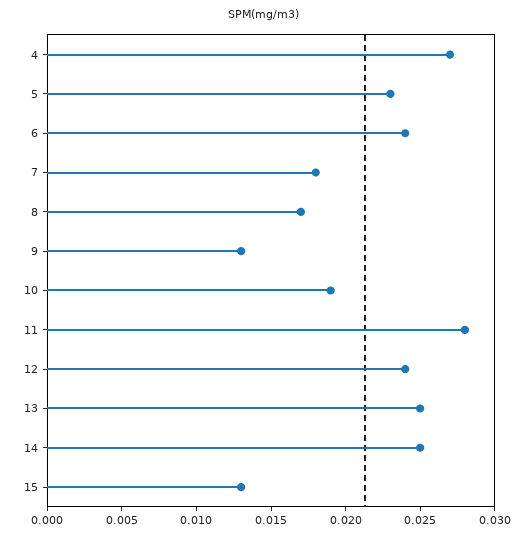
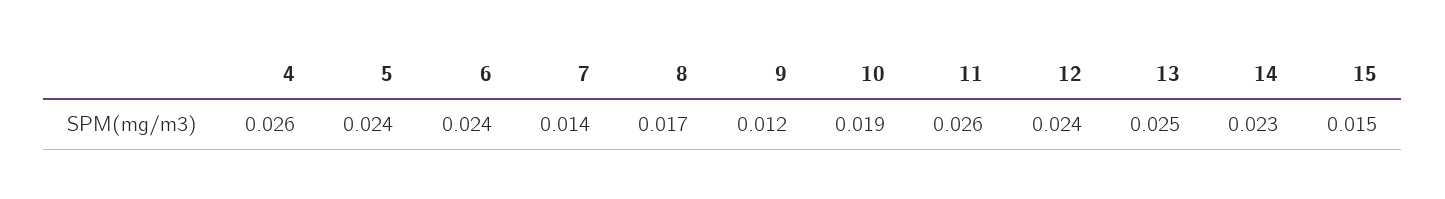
  {
-   "4": 0.027,
+   "4": 0.026,
-   "5": 0.023,
+   "5": 0.024,
    "6": 0.024,
-   "7": 0.018,
+   "7": 0.014,
    "8": 0.017,
-   "9": 0.013,
+   "9": 0.012,
    "10": 0.019,
-   "11": 0.028,
+   "11": 0.026,
    "12": 0.024,
    "13": 0.025,
-   "14": 0.025,
+   "14": 0.023,
-   "15": 0.013
+   "15": 0.015
  }

